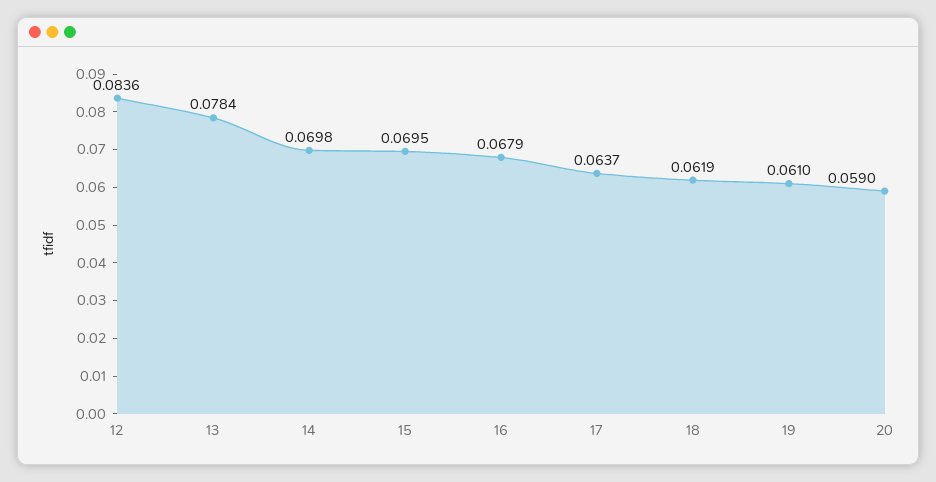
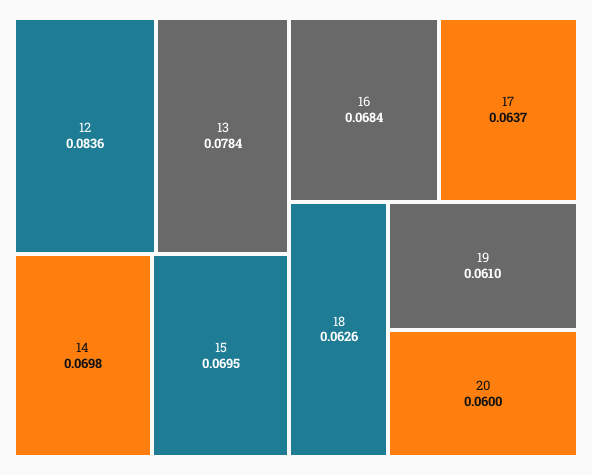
  {
    "12": 0.0836,
    "13": 0.0784,
    "14": 0.0698,
    "15": 0.0695,
-   "16": 0.0679,
+   "16": 0.0684,
    "17": 0.0637,
-   "18": 0.0619,
+   "18": 0.0626,
    "19": 0.061,
-   "20": 0.059
+   "20": 0.06
  }

